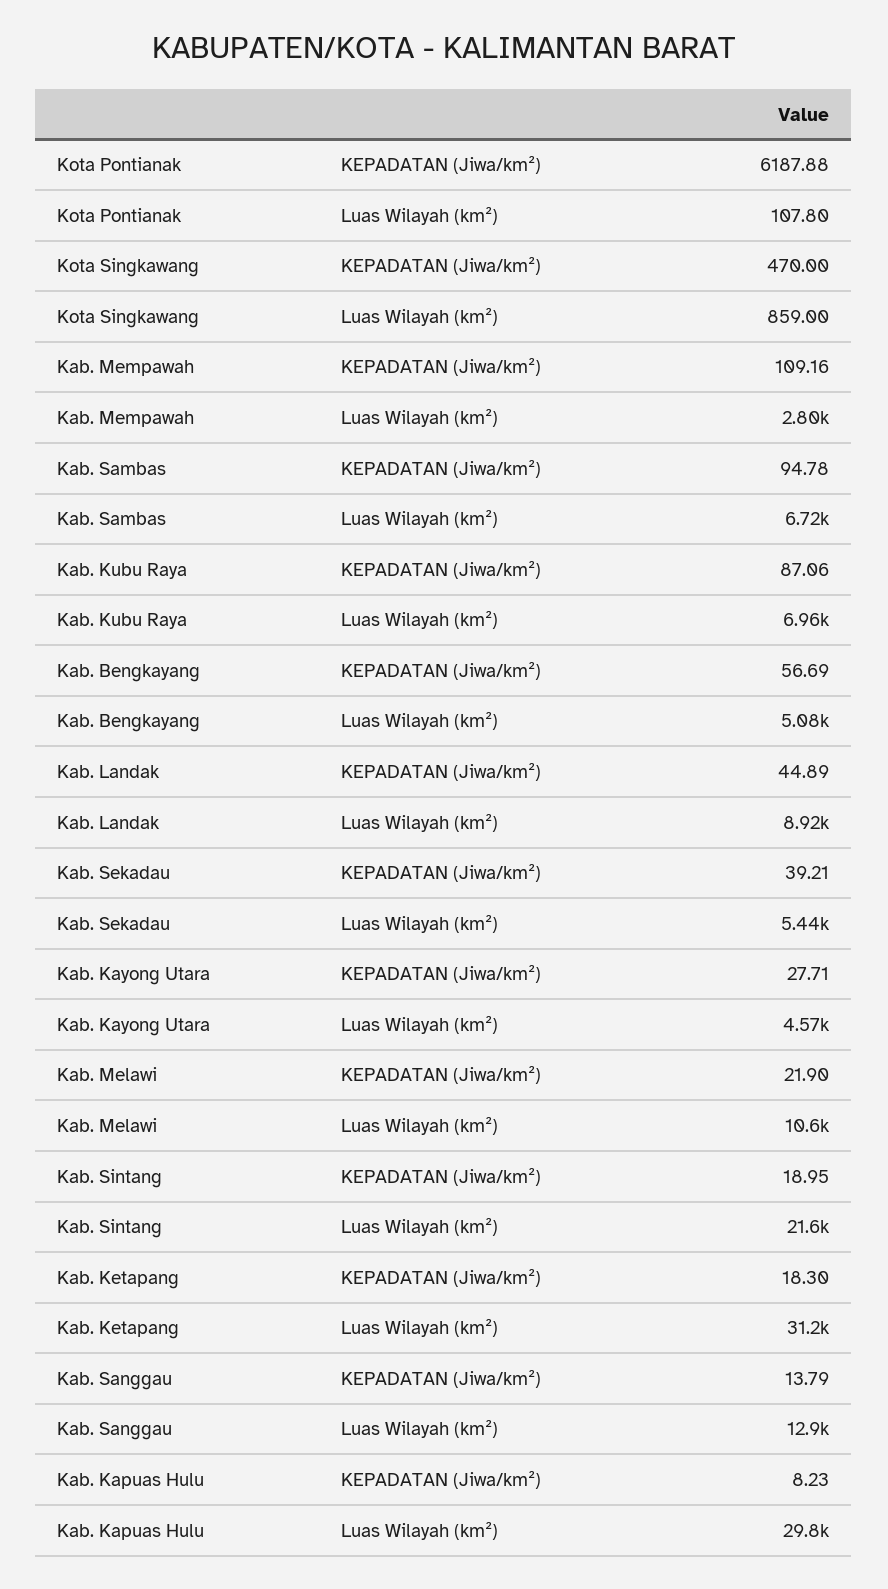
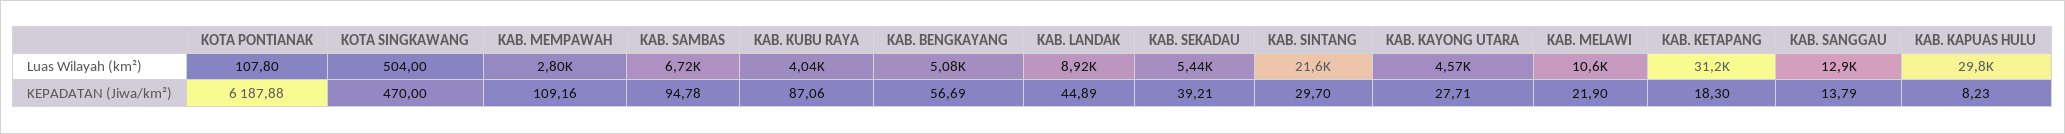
  {
    "Kota Pontianak": {
      "KEPADATAN (Jiwa/km²)": 6187.88,
      "Luas Wilayah (km²)": 107.8
    },
    "Kota Singkawang": {
      "KEPADATAN (Jiwa/km²)": 470,
-     "Luas Wilayah (km²)": 859
+     "Luas Wilayah (km²)": 504
    },
    "Kab. Mempawah": {
      "KEPADATAN (Jiwa/km²)": 109.16,
      "Luas Wilayah (km²)": 2800
    },
    "Kab. Sambas": {
      "KEPADATAN (Jiwa/km²)": 94.78,
      "Luas Wilayah (km²)": 6720
    },
    "Kab. Kubu Raya": {
      "KEPADATAN (Jiwa/km²)": 87.06,
-     "Luas Wilayah (km²)": 6960
+     "Luas Wilayah (km²)": 4040
    },
    "Kab. Bengkayang": {
      "KEPADATAN (Jiwa/km²)": 56.69,
      "Luas Wilayah (km²)": 5080
    },
    "Kab. Landak": {
      "KEPADATAN (Jiwa/km²)": 44.89,
      "Luas Wilayah (km²)": 8920
    },
    "Kab. Sekadau": {
      "KEPADATAN (Jiwa/km²)": 39.21,
      "Luas Wilayah (km²)": 5440
    },
    "Kab. Kayong Utara": {
      "KEPADATAN (Jiwa/km²)": 27.71,
      "Luas Wilayah (km²)": 4570
    },
    "Kab. Melawi": {
      "KEPADATAN (Jiwa/km²)": 21.9,
      "Luas Wilayah (km²)": 10600
    },
    "Kab. Sintang": {
-     "KEPADATAN (Jiwa/km²)": 18.95,
+     "KEPADATAN (Jiwa/km²)": 29.7,
      "Luas Wilayah (km²)": 21600
    },
    "Kab. Ketapang": {
      "KEPADATAN (Jiwa/km²)": 18.3,
      "Luas Wilayah (km²)": 31200
    },
    "Kab. Sanggau": {
      "KEPADATAN (Jiwa/km²)": 13.79,
      "Luas Wilayah (km²)": 12900
    },
    "Kab. Kapuas Hulu": {
      "KEPADATAN (Jiwa/km²)": 8.23,
      "Luas Wilayah (km²)": 29800
    }
  }

